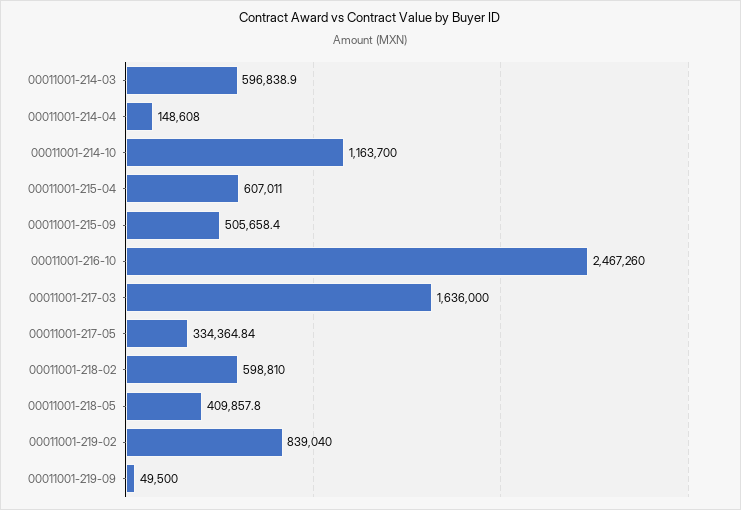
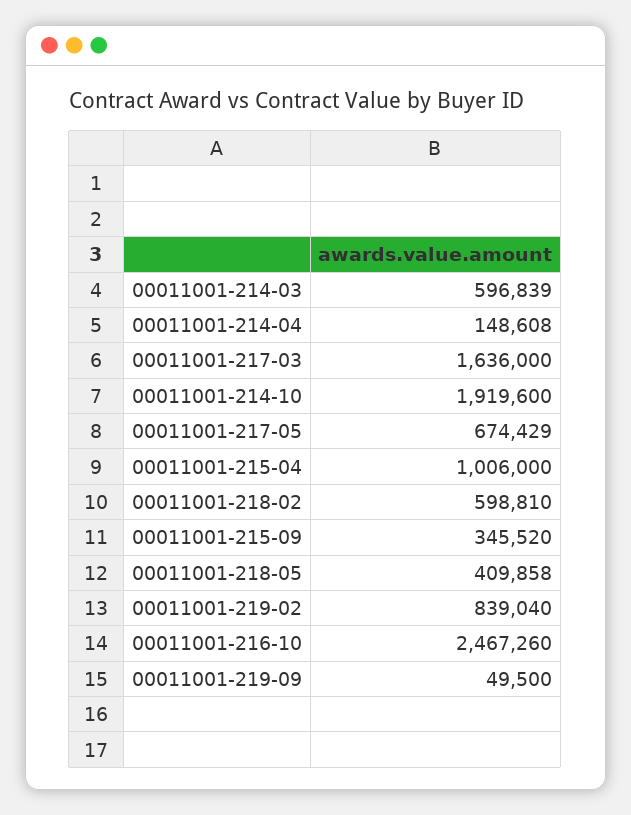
  {
    "00011001-214-03": 596838.9,
    "00011001-214-04": 148608,
-   "00011001-214-10": 1163700,
+   "00011001-214-10": 1919600,
-   "00011001-215-04": 607011,
+   "00011001-215-04": 1006000,
-   "00011001-215-09": 505658.4,
+   "00011001-215-09": 345520,
    "00011001-216-10": 2467260,
    "00011001-217-03": 1636000,
-   "00011001-217-05": 334364.84,
+   "00011001-217-05": 674429,
    "00011001-218-02": 598810,
    "00011001-218-05": 409857.8,
    "00011001-219-02": 839040,
    "00011001-219-09": 49500
  }

